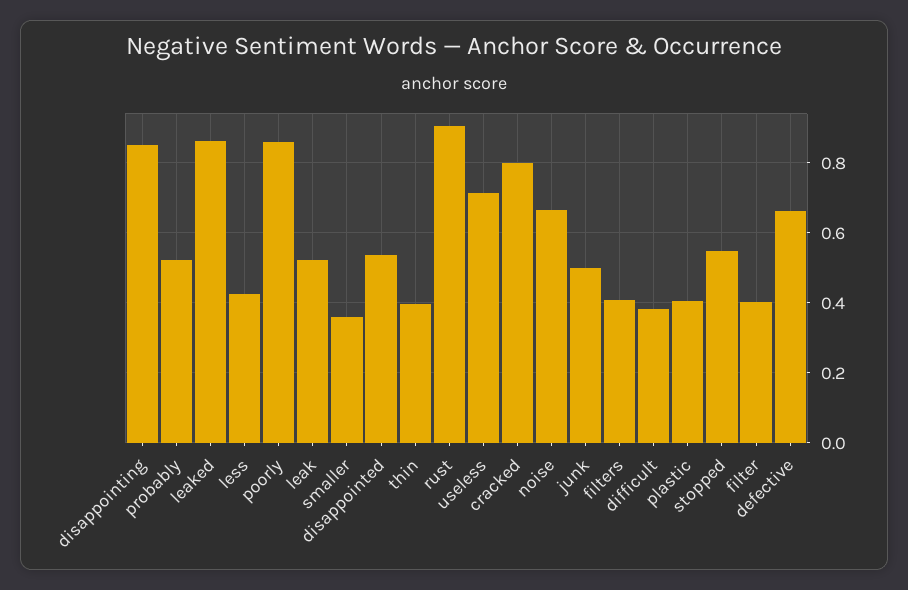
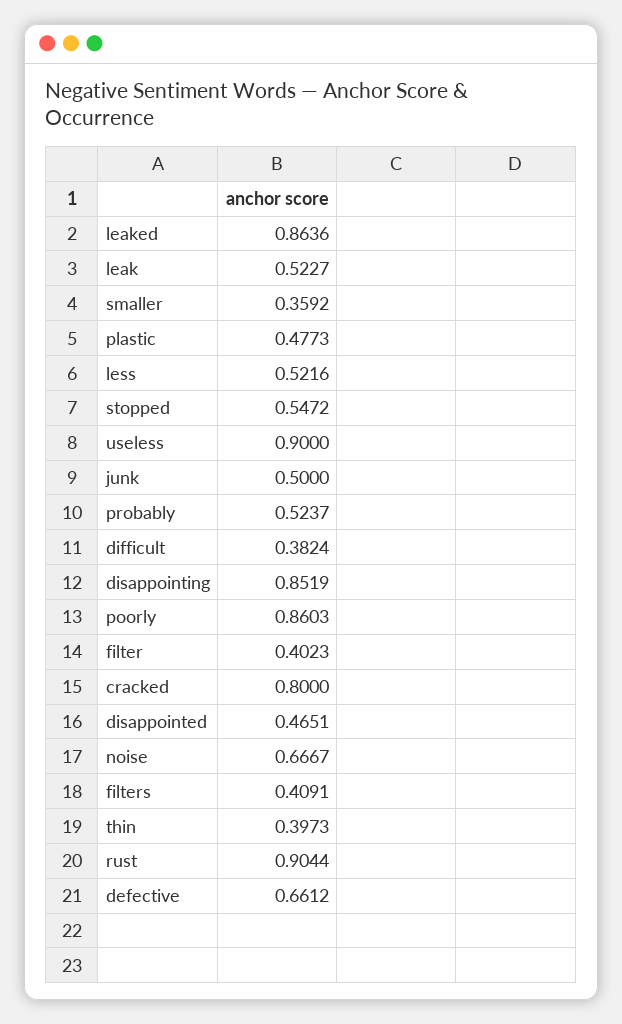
  {
    "disappointing": 0.8519,
    "probably": 0.5237,
    "leaked": 0.8636,
-   "less": 0.42,
+   "less": 0.5216,
    "poorly": 0.8603,
    "leak": 0.5227,
    "smaller": 0.3592,
-   "disappointed": 0.54,
+   "disappointed": 0.4651,
    "thin": 0.3973,
    "rust": 0.9044,
-   "useless": 0.72,
+   "useless": 0.9,
    "cracked": 0.8,
    "noise": 0.6667,
    "junk": 0.5,
    "filters": 0.4091,
    "difficult": 0.3824,
-   "plastic": 0.4,
+   "plastic": 0.4773,
    "stopped": 0.5472,
    "filter": 0.4023,
    "defective": 0.6612
  }

